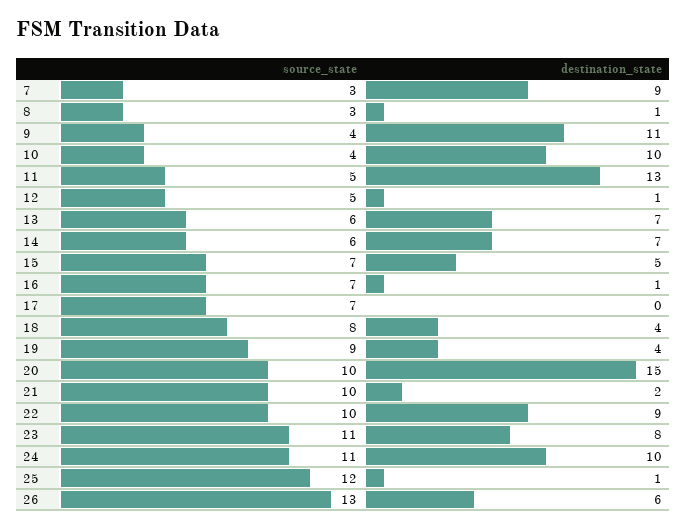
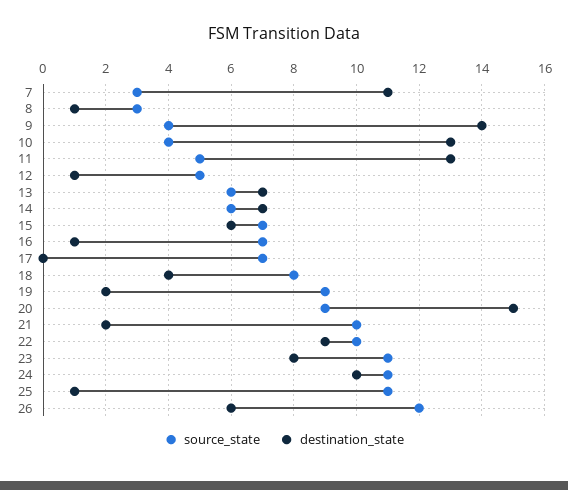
  {
    "source_state": {
      "7": 3,
      "8": 3,
      "9": 4,
      "10": 4,
      "11": 5,
      "12": 5,
      "13": 6,
      "14": 6,
      "15": 7,
      "16": 7,
      "17": 7,
      "18": 8,
      "19": 9,
-     "20": 10,
+     "20": 9,
      "21": 10,
      "22": 10,
      "23": 11,
      "24": 11,
-     "25": 12,
+     "25": 11,
-     "26": 13
+     "26": 12
    },
    "destination_state": {
-     "7": 9,
+     "7": 11,
      "8": 1,
-     "9": 11,
+     "9": 14,
-     "10": 10,
+     "10": 13,
      "11": 13,
      "12": 1,
      "13": 7,
      "14": 7,
-     "15": 5,
+     "15": 6,
      "16": 1,
      "17": 0,
      "18": 4,
-     "19": 4,
+     "19": 2,
      "20": 15,
      "21": 2,
      "22": 9,
      "23": 8,
      "24": 10,
      "25": 1,
      "26": 6
    }
  }

